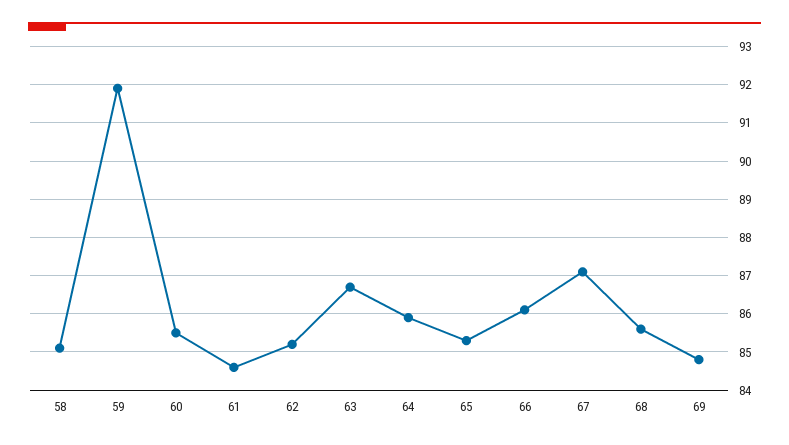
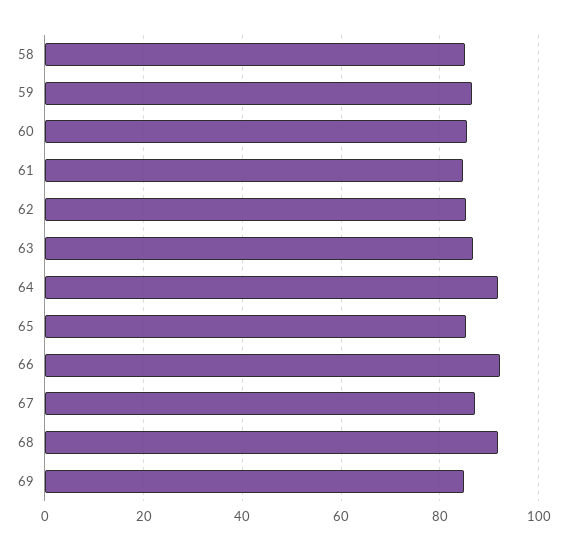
  {
    "58": 85,
-   "59": 92,
+   "59": 86,
    "60": 85.5,
    "61": 84.5,
    "62": 85,
    "63": 86.5,
-   "64": 86,
+   "64": 92,
    "65": 85.5,
-   "66": 86,
+   "66": 92,
    "67": 87,
-   "68": 85.5,
+   "68": 92,
    "69": 85
  }

